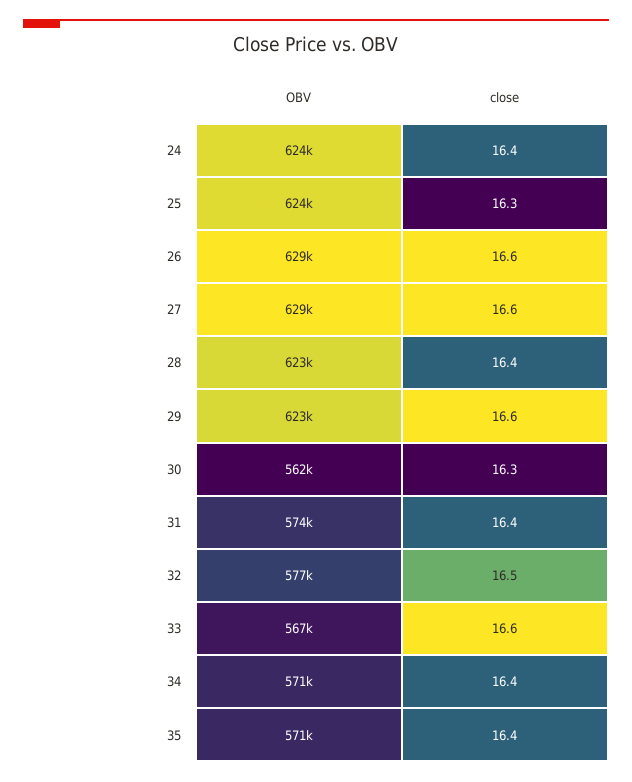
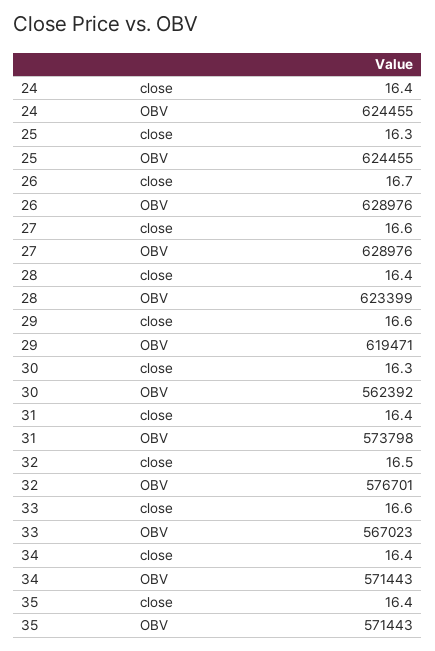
  {
    "OBV": {
      "24": 624455,
      "25": 624455,
      "26": 628976,
      "27": 628976,
      "28": 623399,
-     "29": 623000,
+     "29": 619471,
      "30": 562392,
      "31": 573798,
      "32": 576701,
      "33": 567023,
      "34": 571443,
      "35": 571443
    },
    "close": {
      "24": 16.4,
      "25": 16.3,
-     "26": 16.6,
+     "26": 16.7,
      "27": 16.6,
      "28": 16.4,
      "29": 16.6,
      "30": 16.3,
      "31": 16.4,
      "32": 16.5,
      "33": 16.6,
      "34": 16.4,
      "35": 16.4
    }
  }

